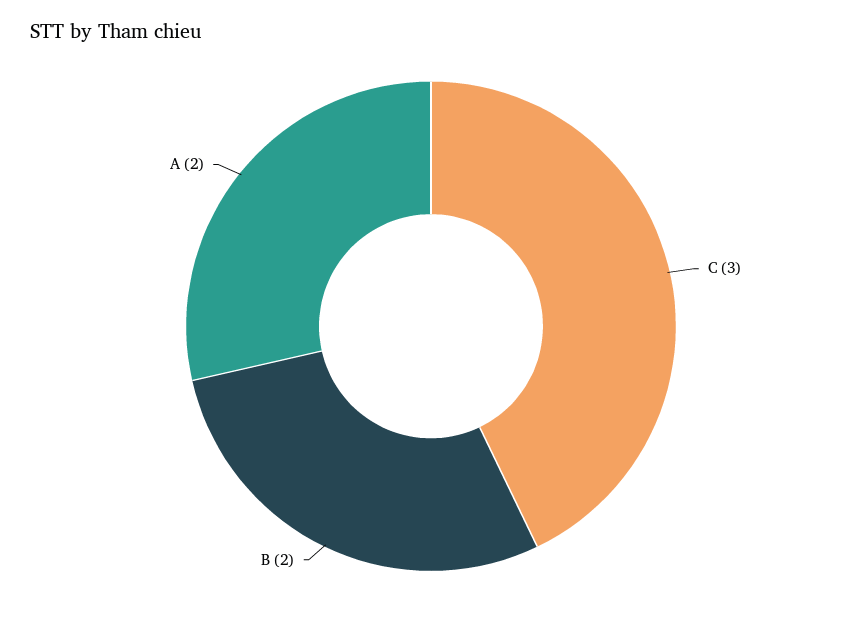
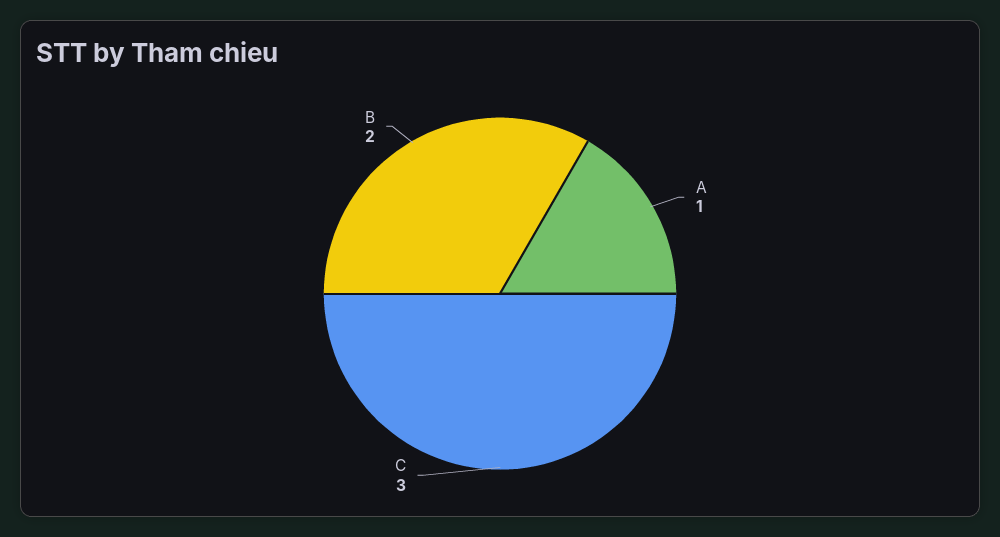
  {
    "C": 3,
    "B": 2,
-   "A": 2
+   "A": 1
  }

